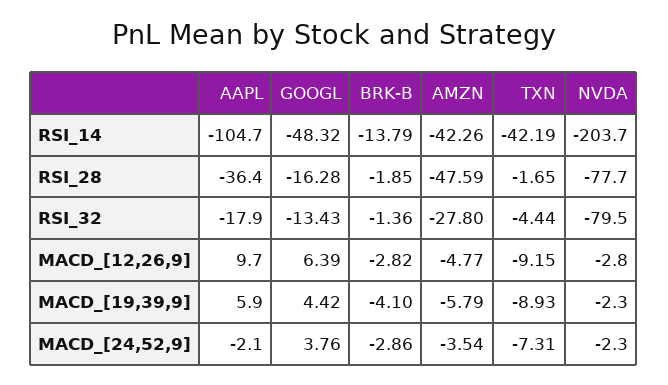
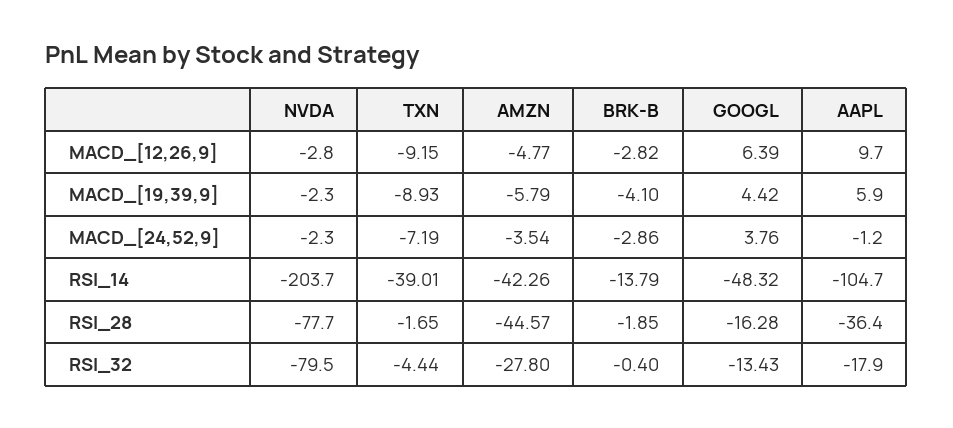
  {
    "AAPL": {
      "RSI_14": -104.7,
      "RSI_28": -36.4,
      "RSI_32": -17.9,
      "MACD_[12,26,9]": 9.7,
      "MACD_[19,39,9]": 5.9,
-     "MACD_[24,52,9]": -2.1
+     "MACD_[24,52,9]": -1.2
    },
    "GOOGL": {
      "RSI_14": -48.32,
      "RSI_28": -16.28,
      "RSI_32": -13.43,
      "MACD_[12,26,9]": 6.39,
      "MACD_[19,39,9]": 4.42,
      "MACD_[24,52,9]": 3.76
    },
    "BRK-B": {
      "RSI_14": -13.79,
      "RSI_28": -1.85,
-     "RSI_32": -1.36,
+     "RSI_32": -0.4,
      "MACD_[12,26,9]": -2.82,
      "MACD_[19,39,9]": -4.1,
      "MACD_[24,52,9]": -2.86
    },
    "AMZN": {
      "RSI_14": -42.26,
-     "RSI_28": -47.59,
+     "RSI_28": -44.57,
      "RSI_32": -27.8,
      "MACD_[12,26,9]": -4.77,
      "MACD_[19,39,9]": -5.79,
      "MACD_[24,52,9]": -3.54
    },
    "TXN": {
-     "RSI_14": -42.19,
+     "RSI_14": -39.01,
      "RSI_28": -1.65,
      "RSI_32": -4.44,
      "MACD_[12,26,9]": -9.15,
      "MACD_[19,39,9]": -8.93,
-     "MACD_[24,52,9]": -7.31
+     "MACD_[24,52,9]": -7.19
    },
    "NVDA": {
      "RSI_14": -203.7,
      "RSI_28": -77.7,
      "RSI_32": -79.5,
      "MACD_[12,26,9]": -2.8,
      "MACD_[19,39,9]": -2.3,
      "MACD_[24,52,9]": -2.3
    }
  }

